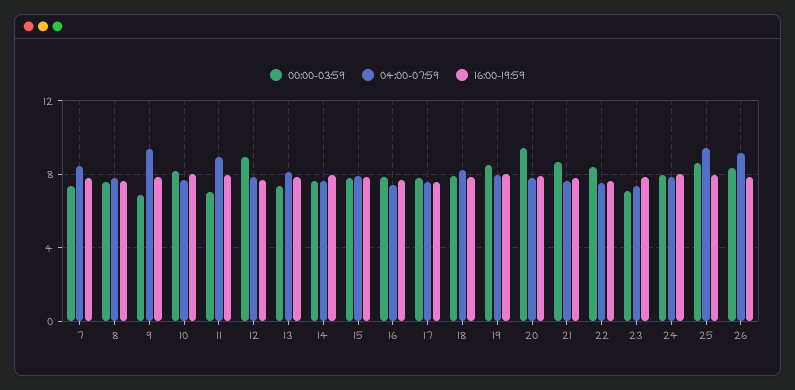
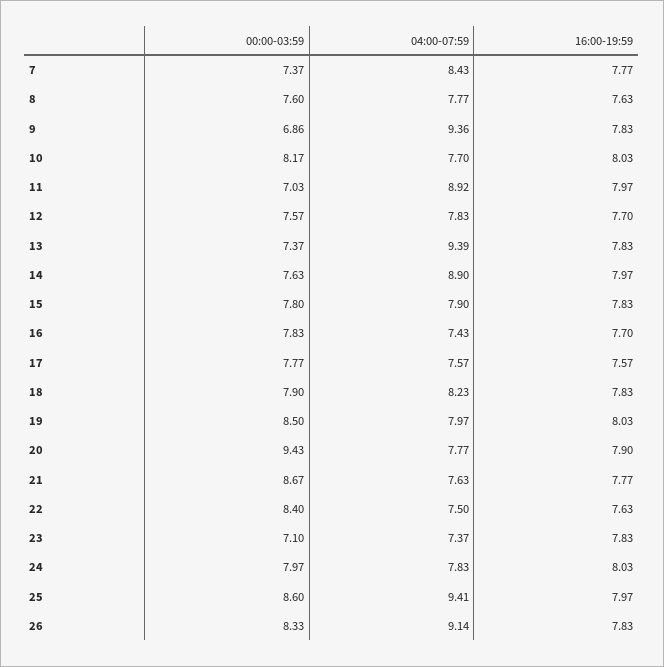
  {
    "00:00-03:59": {
      "7": 7.37,
      "8": 7.6,
      "9": 6.86,
      "10": 8.17,
      "11": 7.03,
-     "12": 9,
+     "12": 7.57,
      "13": 7.37,
      "14": 7.63,
      "15": 7.8,
      "16": 7.83,
      "17": 7.77,
      "18": 7.9,
      "19": 8.5,
      "20": 9.43,
      "21": 8.67,
      "22": 8.4,
      "23": 7.1,
      "24": 7.97,
      "25": 8.6,
      "26": 8.33
    },
    "04:00-07:59": {
      "7": 8.43,
      "8": 7.77,
      "9": 9.36,
      "10": 7.7,
      "11": 8.92,
      "12": 7.83,
-     "13": 8,
+     "13": 9.39,
-     "14": 7.5,
+     "14": 8.9,
      "15": 7.9,
      "16": 7.43,
      "17": 7.57,
      "18": 8.23,
      "19": 7.97,
      "20": 7.77,
      "21": 7.63,
      "22": 7.5,
      "23": 7.37,
      "24": 7.83,
      "25": 9.41,
      "26": 9.14
    },
    "16:00-19:59": {
      "7": 7.77,
      "8": 7.63,
      "9": 7.83,
      "10": 8.03,
      "11": 7.97,
      "12": 7.7,
      "13": 7.83,
      "14": 7.97,
      "15": 7.83,
      "16": 7.7,
      "17": 7.57,
      "18": 7.83,
      "19": 8.03,
      "20": 7.9,
      "21": 7.77,
      "22": 7.63,
      "23": 7.83,
      "24": 8.03,
      "25": 7.97,
      "26": 7.83
    }
  }

